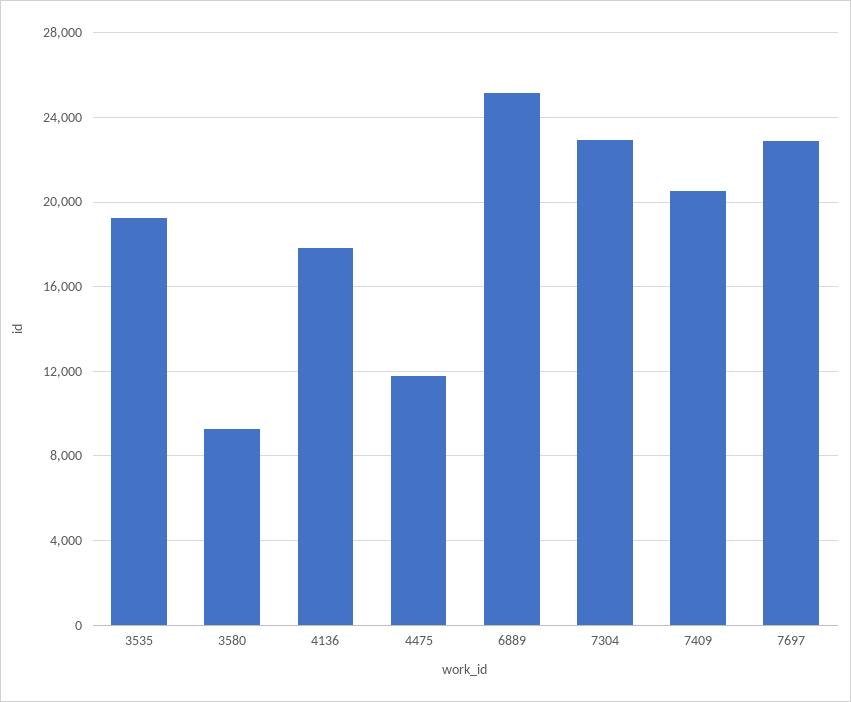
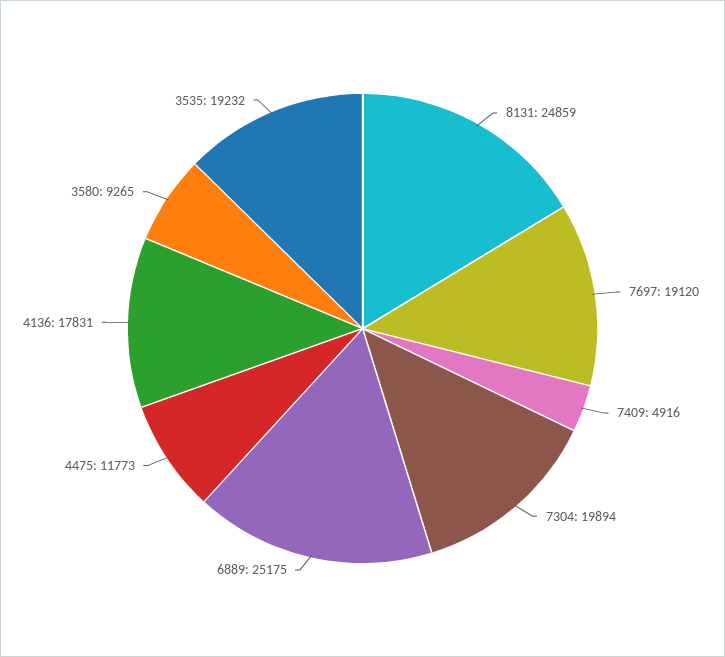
  {
    "3535": 19232,
    "3580": 9265,
    "4136": 17831,
    "4475": 11773,
    "6889": 25175,
-   "7304": 23000,
+   "7304": 19894,
-   "7409": 20500,
+   "7409": 4916,
-   "7697": 23000
+   "7697": 19120,
+   "8131": 24859
  }

